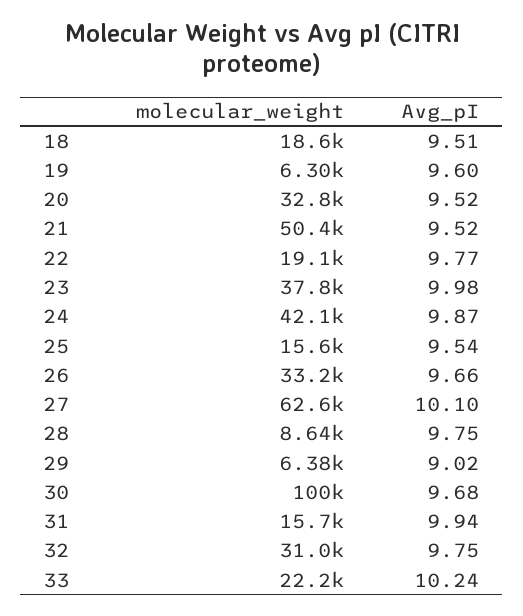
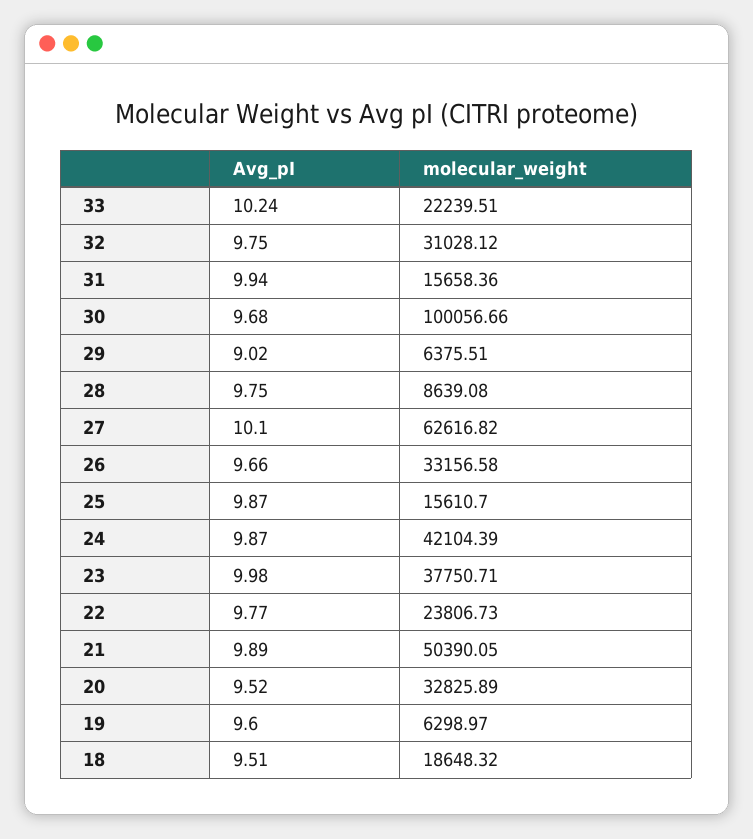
  {
    "molecular_weight": {
      "18": 18648.32,
      "19": 6298.97,
      "20": 32825.89,
      "21": 50390.05,
-     "22": 19100,
+     "22": 23806.73,
      "23": 37750.71,
      "24": 42104.39,
      "25": 15610.7,
      "26": 33156.58,
      "27": 62616.82,
      "28": 8639.08,
      "29": 6375.51,
      "30": 100056.66,
      "31": 15658.36,
      "32": 31028.12,
      "33": 22239.51
    },
    "Avg_pI": {
      "18": 9.51,
      "19": 9.6,
      "20": 9.52,
-     "21": 9.52,
+     "21": 9.89,
      "22": 9.77,
      "23": 9.98,
      "24": 9.87,
-     "25": 9.54,
+     "25": 9.87,
      "26": 9.66,
      "27": 10.1,
      "28": 9.75,
      "29": 9.02,
      "30": 9.68,
      "31": 9.94,
      "32": 9.75,
      "33": 10.24
    }
  }

